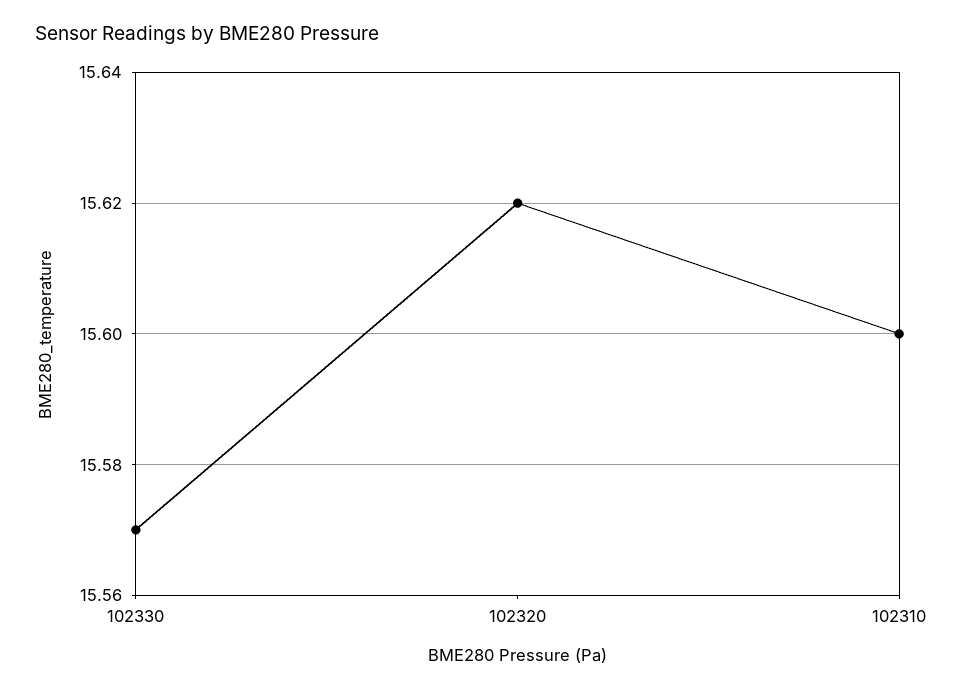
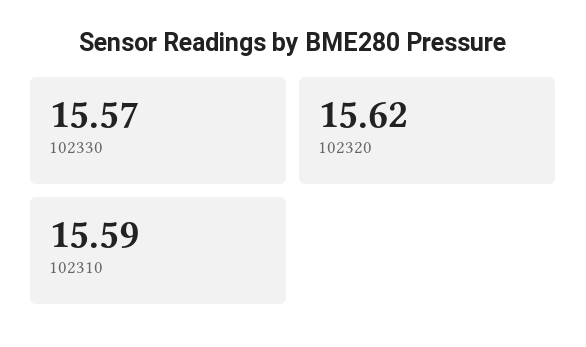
  {
    "102330": 15.57,
    "102320": 15.62,
-   "102310": 15.6
+   "102310": 15.59
  }

